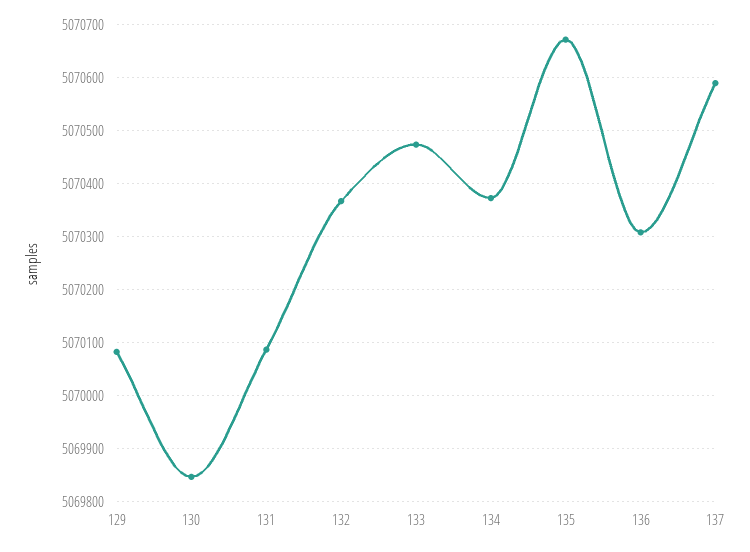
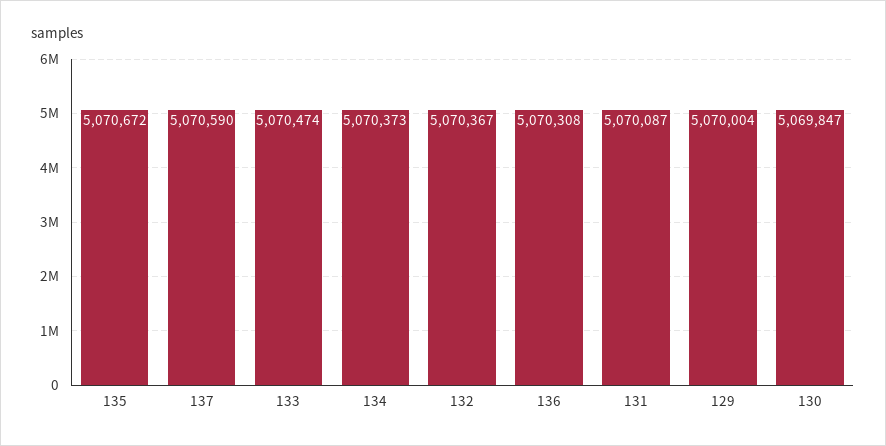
  {
-   "129": 5070080,
+   "129": 5070004,
    "130": 5069847,
    "131": 5070087,
    "132": 5070367,
    "133": 5070474,
    "134": 5070373,
    "135": 5070672,
    "136": 5070308,
    "137": 5070590
  }

